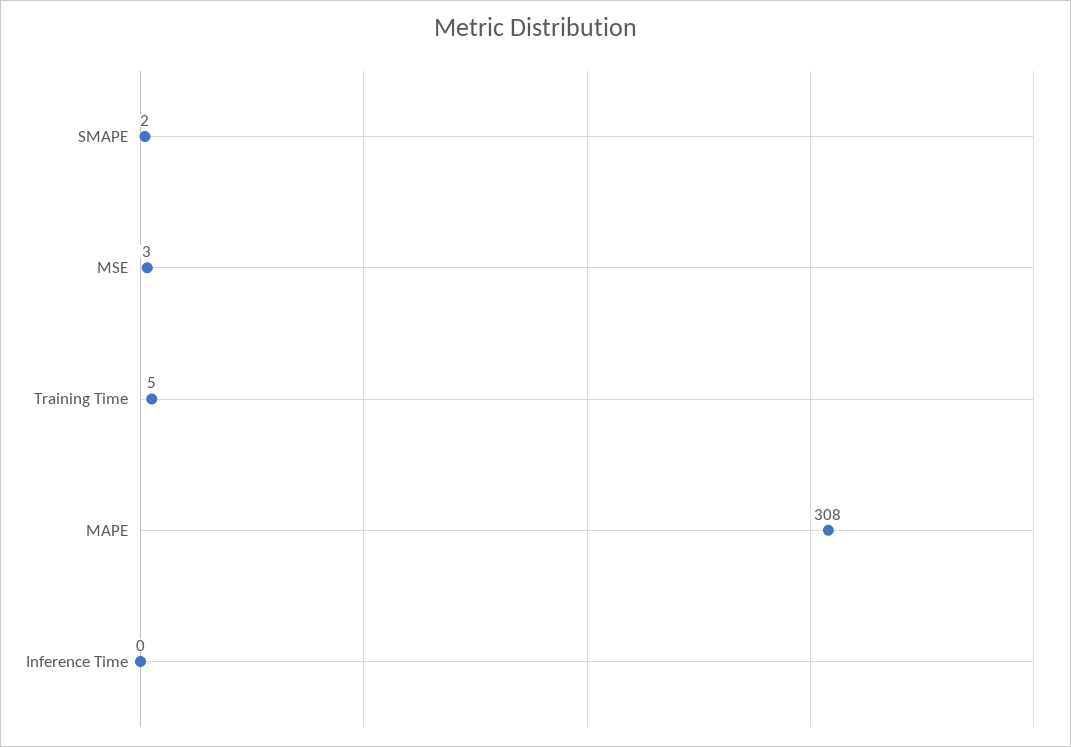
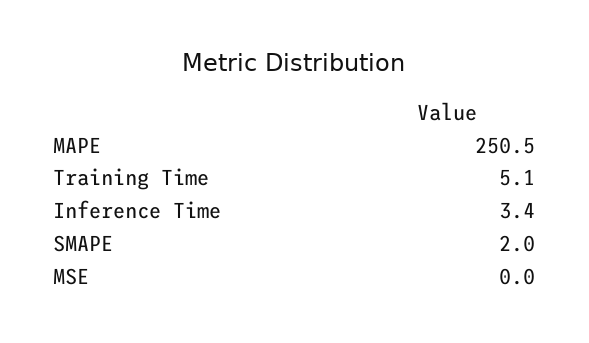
  {
    "SMAPE": 2,
-   "MSE": 3,
+   "MSE": 0,
    "Training Time": 5.1,
-   "MAPE": 308,
+   "MAPE": 250.5,
-   "Inference Time": 0
+   "Inference Time": 3.4
  }

